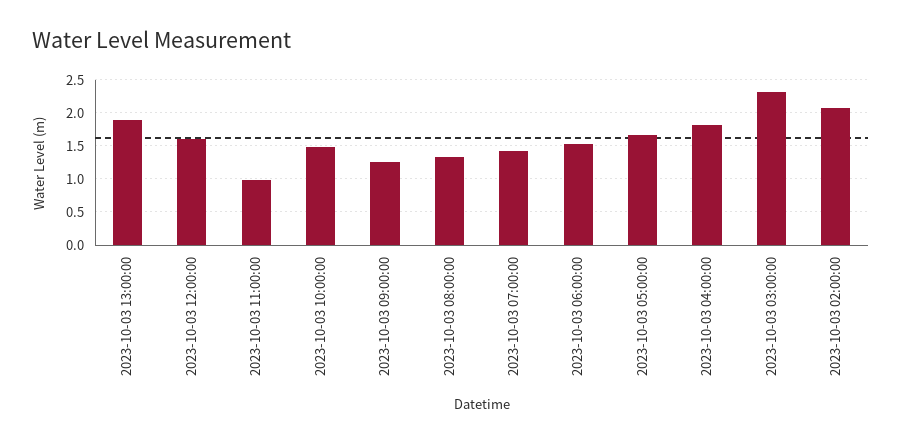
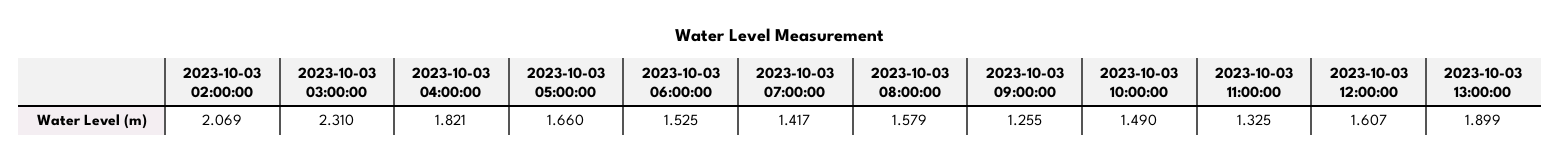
  {
    "2023-10-03 13:00:00": 1.899,
    "2023-10-03 12:00:00": 1.607,
-   "2023-10-03 11:00:00": 1,
+   "2023-10-03 11:00:00": 1.325,
    "2023-10-03 10:00:00": 1.49,
    "2023-10-03 09:00:00": 1.255,
-   "2023-10-03 08:00:00": 1.3,
+   "2023-10-03 08:00:00": 1.579,
    "2023-10-03 07:00:00": 1.417,
    "2023-10-03 06:00:00": 1.525,
    "2023-10-03 05:00:00": 1.66,
    "2023-10-03 04:00:00": 1.821,
    "2023-10-03 03:00:00": 2.31,
    "2023-10-03 02:00:00": 2.069
  }

